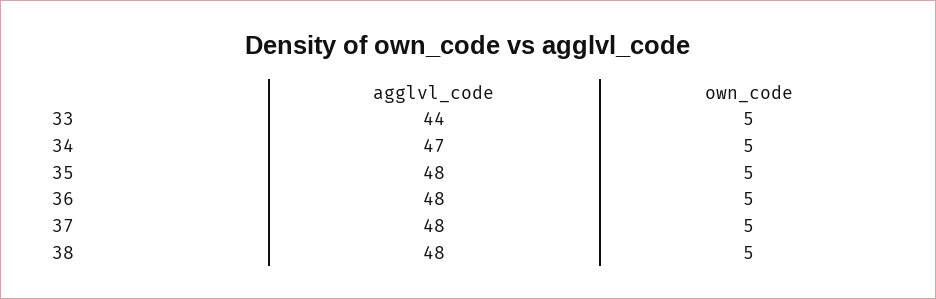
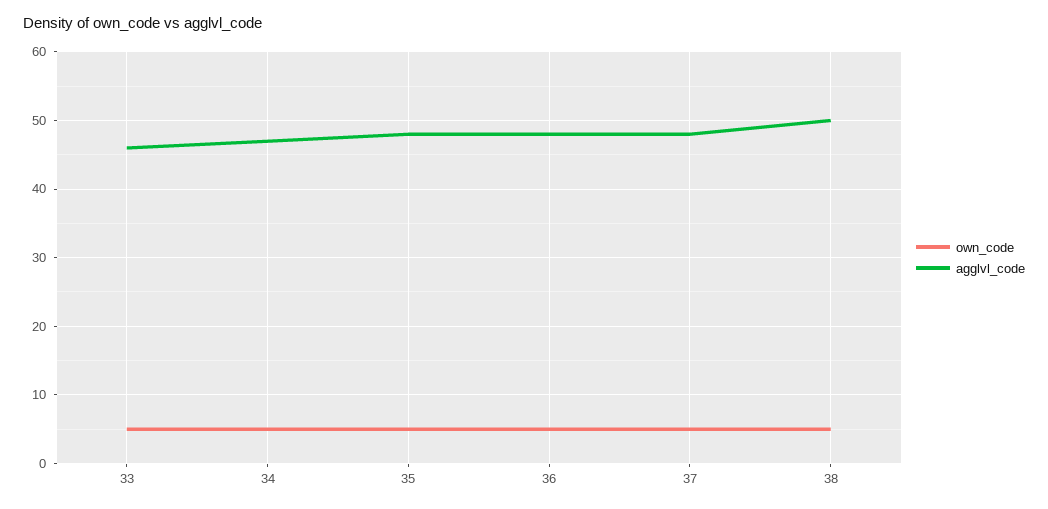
  {
    "agglvl_code": {
-     "33": 44,
+     "33": 46,
      "34": 47,
      "35": 48,
      "36": 48,
      "37": 48,
-     "38": 48
+     "38": 50
    },
    "own_code": {
      "33": 5,
      "34": 5,
      "35": 5,
      "36": 5,
      "37": 5,
      "38": 5
    }
  }

